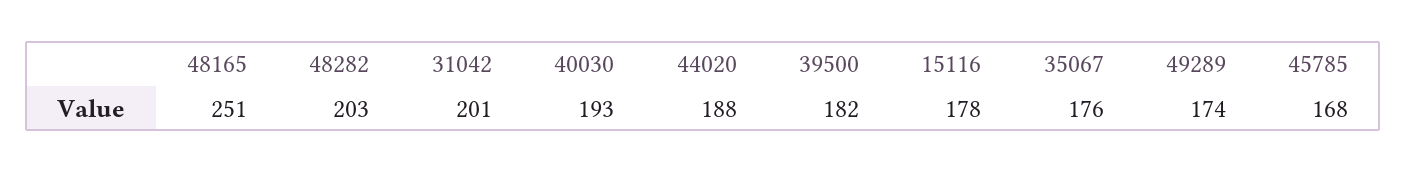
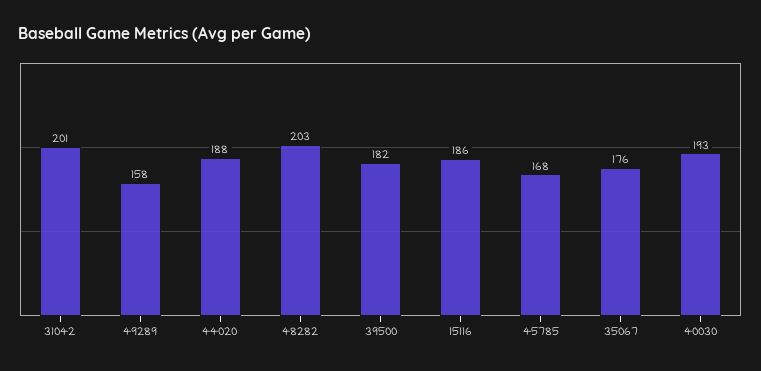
  {
-   "48165": 251,
    "48282": 203,
    "31042": 201,
    "40030": 193,
    "44020": 188,
    "39500": 182,
-   "15116": 178,
+   "15116": 186,
    "35067": 176,
-   "49289": 174,
+   "49289": 158,
    "45785": 168
  }

